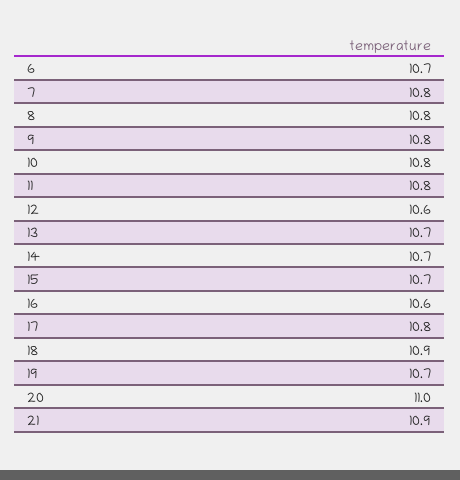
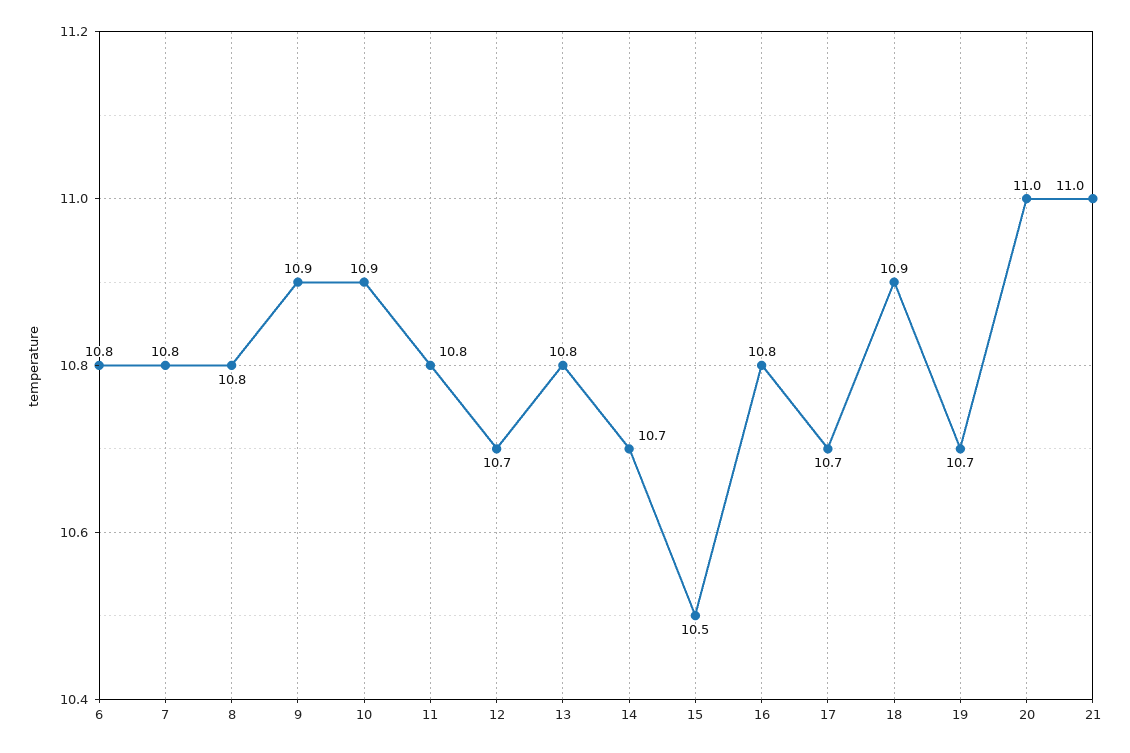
  {
-   "6": 10.7,
+   "6": 10.8,
    "7": 10.8,
    "8": 10.8,
-   "9": 10.8,
+   "9": 10.9,
-   "10": 10.8,
+   "10": 10.9,
    "11": 10.8,
-   "12": 10.6,
+   "12": 10.7,
-   "13": 10.7,
+   "13": 10.8,
    "14": 10.7,
-   "15": 10.7,
+   "15": 10.5,
-   "16": 10.6,
+   "16": 10.8,
-   "17": 10.8,
+   "17": 10.7,
    "18": 10.9,
    "19": 10.7,
    "20": 11,
-   "21": 10.9
+   "21": 11
  }

